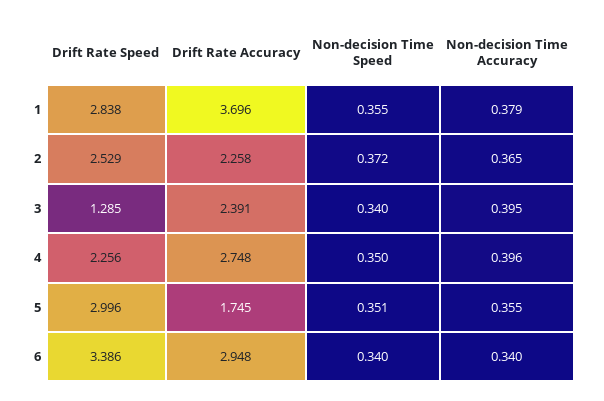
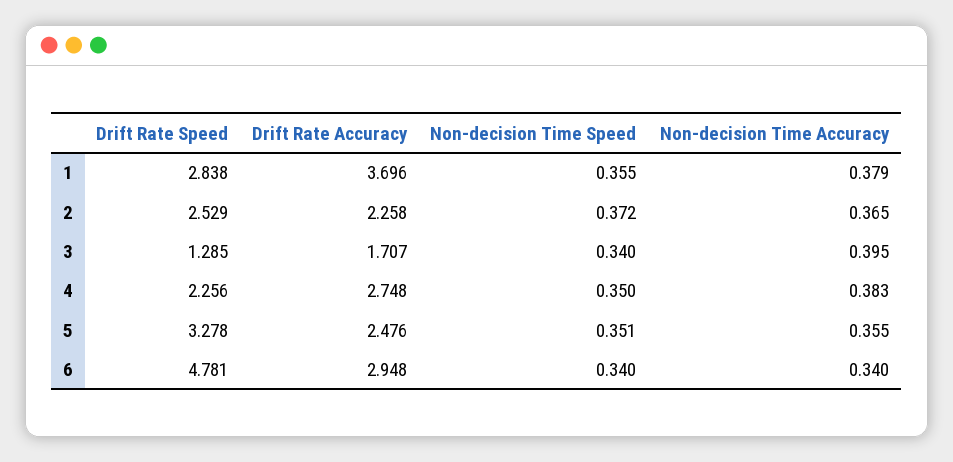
  {
    "Drift Rate Speed": {
      "1": 2.838,
      "2": 2.529,
      "3": 1.285,
      "4": 2.256,
-     "5": 2.996,
+     "5": 3.278,
-     "6": 3.386
+     "6": 4.781
    },
    "Drift Rate Accuracy": {
      "1": 3.696,
      "2": 2.258,
-     "3": 2.391,
+     "3": 1.707,
      "4": 2.748,
-     "5": 1.745,
+     "5": 2.476,
      "6": 2.948
    },
    "Non-decision Time Speed": {
      "1": 0.355,
      "2": 0.372,
      "3": 0.34,
      "4": 0.35,
      "5": 0.351,
      "6": 0.34
    },
    "Non-decision Time Accuracy": {
      "1": 0.379,
      "2": 0.365,
      "3": 0.395,
-     "4": 0.396,
+     "4": 0.383,
      "5": 0.355,
      "6": 0.34
    }
  }

